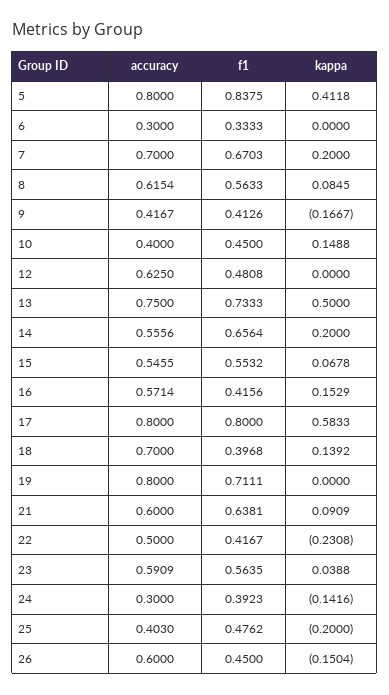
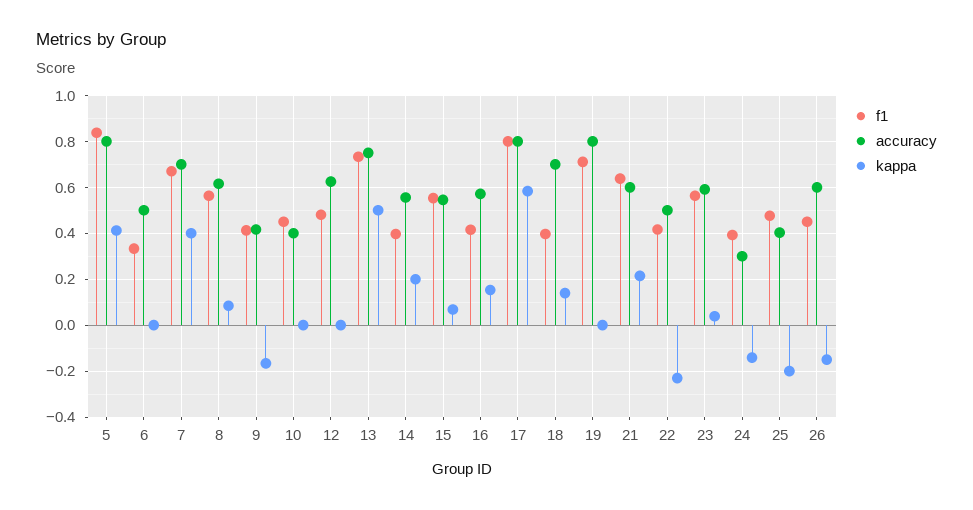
  {
    "accuracy": {
      "5": 0.8,
-     "6": 0.3,
+     "6": 0.5,
      "7": 0.7,
      "8": 0.6154,
      "9": 0.4167,
      "10": 0.4,
      "12": 0.625,
      "13": 0.75,
      "14": 0.5556,
      "15": 0.5455,
      "16": 0.5714,
      "17": 0.8,
      "18": 0.7,
      "19": 0.8,
      "21": 0.6,
      "22": 0.5,
      "23": 0.5909,
      "24": 0.3,
      "25": 0.403,
      "26": 0.6
    },
    "f1": {
      "5": 0.8375,
      "6": 0.3333,
      "7": 0.6703,
      "8": 0.5633,
      "9": 0.4126,
      "10": 0.45,
      "12": 0.4808,
      "13": 0.7333,
-     "14": 0.6564,
+     "14": 0.4,
      "15": 0.5532,
      "16": 0.4156,
      "17": 0.8,
      "18": 0.3968,
      "19": 0.7111,
      "21": 0.6381,
      "22": 0.4167,
      "23": 0.5635,
      "24": 0.3923,
      "25": 0.4762,
      "26": 0.45
    },
    "kappa": {
      "5": 0.4118,
      "6": 0,
-     "7": 0.2,
+     "7": 0.4,
      "8": 0.0845,
      "9": -0.1667,
-     "10": 0.1488,
+     "10": 0,
      "12": 0,
      "13": 0.5,
      "14": 0.2,
      "15": 0.0678,
      "16": 0.1529,
      "17": 0.5833,
      "18": 0.1392,
      "19": 0,
-     "21": 0.0909,
+     "21": 0.2,
      "22": -0.2308,
      "23": 0.0388,
      "24": -0.1416,
      "25": -0.2,
      "26": -0.1504
    }
  }

